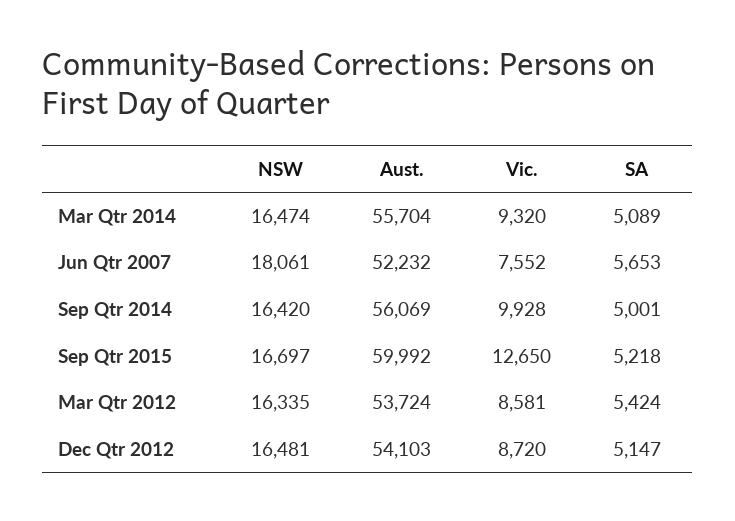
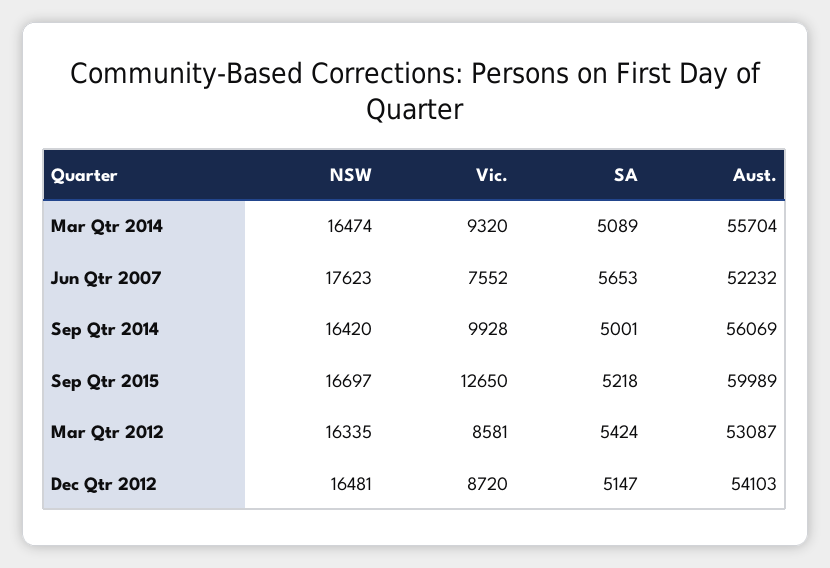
  {
    "NSW": {
      "Mar Qtr 2014": 16474,
-     "Jun Qtr 2007": 18061,
+     "Jun Qtr 2007": 17623,
      "Sep Qtr 2014": 16420,
      "Sep Qtr 2015": 16697,
      "Mar Qtr 2012": 16335,
      "Dec Qtr 2012": 16481
    },
    "Aust.": {
      "Mar Qtr 2014": 55704,
      "Jun Qtr 2007": 52232,
      "Sep Qtr 2014": 56069,
-     "Sep Qtr 2015": 59992,
+     "Sep Qtr 2015": 59989,
-     "Mar Qtr 2012": 53724,
+     "Mar Qtr 2012": 53087,
      "Dec Qtr 2012": 54103
    },
    "Vic.": {
      "Mar Qtr 2014": 9320,
      "Jun Qtr 2007": 7552,
      "Sep Qtr 2014": 9928,
      "Sep Qtr 2015": 12650,
      "Mar Qtr 2012": 8581,
      "Dec Qtr 2012": 8720
    },
    "SA": {
      "Mar Qtr 2014": 5089,
      "Jun Qtr 2007": 5653,
      "Sep Qtr 2014": 5001,
      "Sep Qtr 2015": 5218,
      "Mar Qtr 2012": 5424,
      "Dec Qtr 2012": 5147
    }
  }

